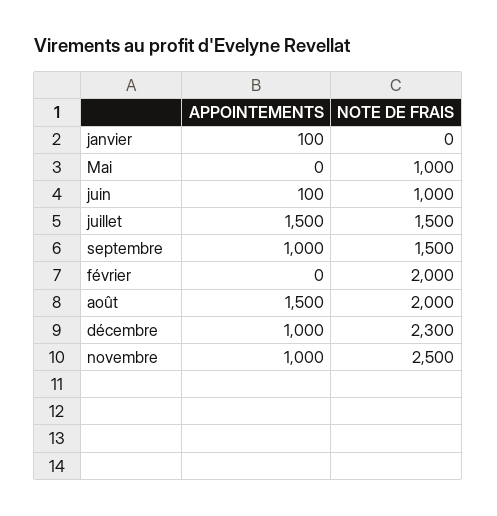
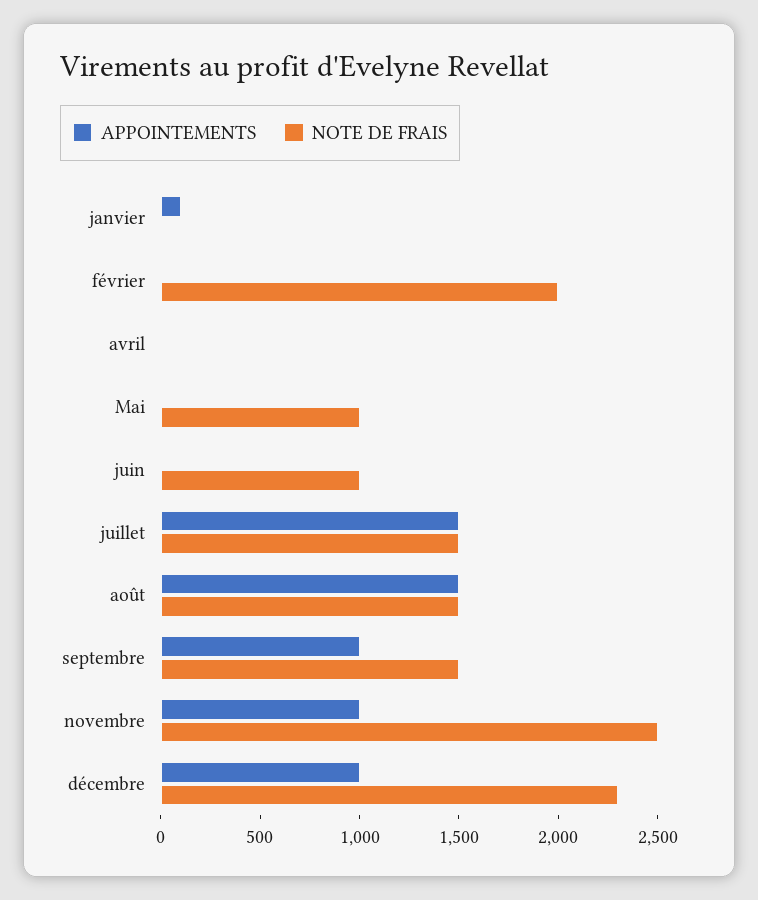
  {
    "APPOINTEMENTS": {
      "janvier": 100,
      "Mai": 0,
-     "juin": 100,
+     "juin": 0,
      "juillet": 1500,
      "septembre": 1000,
      "février": 0,
      "août": 1500,
      "décembre": 1000,
-     "novembre": 1000
+     "novembre": 1000,
+     "avril": 0
    },
    "NOTE DE FRAIS": {
      "janvier": 0,
      "Mai": 1000,
      "juin": 1000,
      "juillet": 1500,
      "septembre": 1500,
      "février": 2000,
-     "août": 2000,
+     "août": 1500,
      "décembre": 2300,
-     "novembre": 2500
+     "novembre": 2500,
+     "avril": 0
    }
  }

